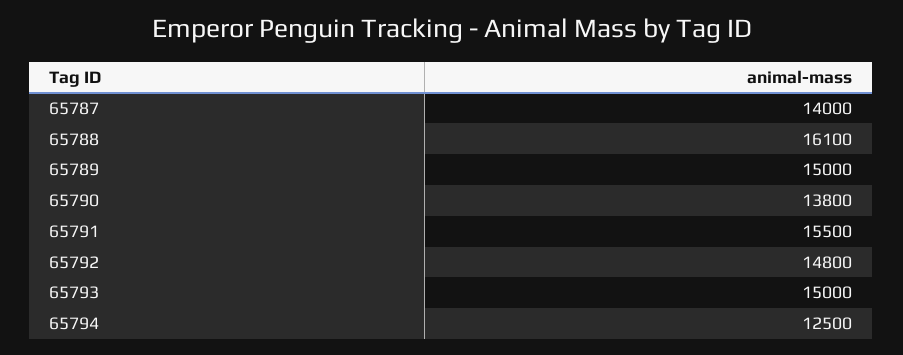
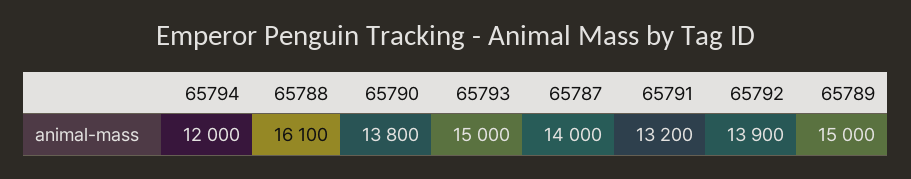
  {
    "65787": 14000,
    "65788": 16100,
    "65789": 15000,
    "65790": 13800,
-   "65791": 15500,
+   "65791": 13200,
-   "65792": 14800,
+   "65792": 13900,
    "65793": 15000,
-   "65794": 12500
+   "65794": 12000
  }

